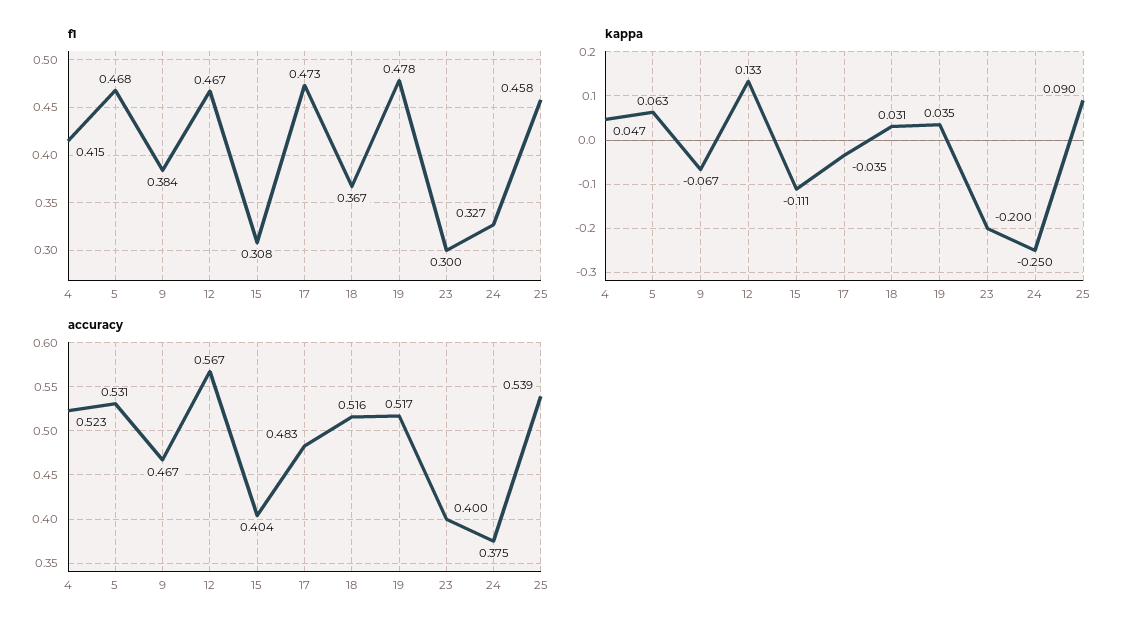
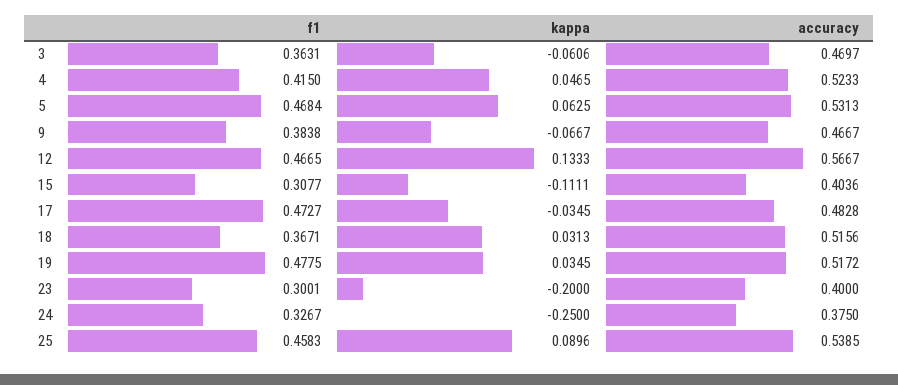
  {
    "f1": {
      "4": 0.415,
      "5": 0.4684,
      "9": 0.3838,
      "12": 0.4665,
      "15": 0.3077,
      "17": 0.4727,
      "18": 0.3671,
      "19": 0.4775,
      "23": 0.3001,
      "24": 0.3267,
-     "25": 0.4583
+     "25": 0.4583,
+     "3": 0.3631
    },
    "kappa": {
      "4": 0.0465,
      "5": 0.0625,
      "9": -0.0667,
      "12": 0.1333,
      "15": -0.1111,
      "17": -0.0345,
      "18": 0.0313,
      "19": 0.0345,
      "23": -0.2,
      "24": -0.25,
-     "25": 0.0896
+     "25": 0.0896,
+     "3": -0.0606
    },
    "accuracy": {
      "4": 0.5233,
      "5": 0.5313,
      "9": 0.4667,
      "12": 0.5667,
      "15": 0.4036,
      "17": 0.4828,
      "18": 0.5156,
      "19": 0.5172,
      "23": 0.4,
      "24": 0.375,
-     "25": 0.5385
+     "25": 0.5385,
+     "3": 0.4697
    }
  }

